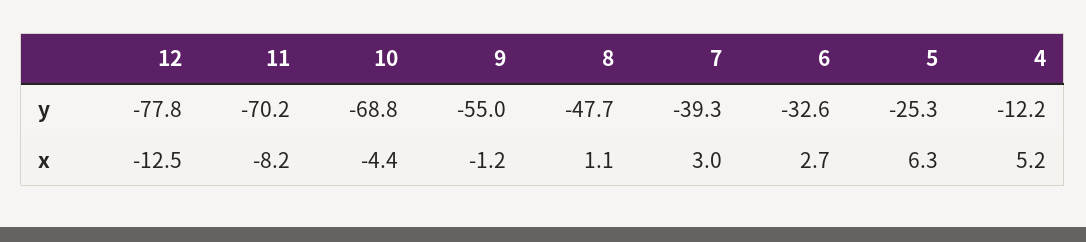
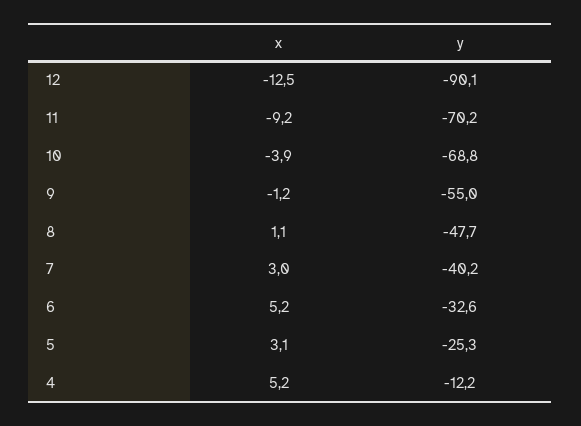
  {
    "12": {
-     "y": -77.8,
+     "y": -90.1,
      "x": -12.5
    },
    "11": {
      "y": -70.2,
-     "x": -8.2
+     "x": -9.2
    },
    "10": {
      "y": -68.8,
-     "x": -4.4
+     "x": -3.9
    },
    "9": {
      "y": -55,
      "x": -1.2
    },
    "8": {
      "y": -47.7,
      "x": 1.1
    },
    "7": {
-     "y": -39.3,
+     "y": -40.2,
      "x": 3
    },
    "6": {
      "y": -32.6,
-     "x": 2.7
+     "x": 5.2
    },
    "5": {
      "y": -25.3,
-     "x": 6.3
+     "x": 3.1
    },
    "4": {
      "y": -12.2,
      "x": 5.2
    }
  }

